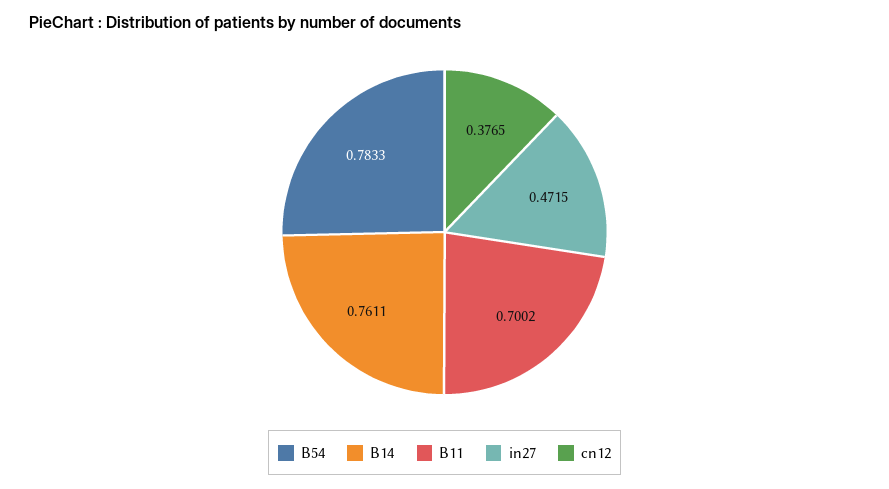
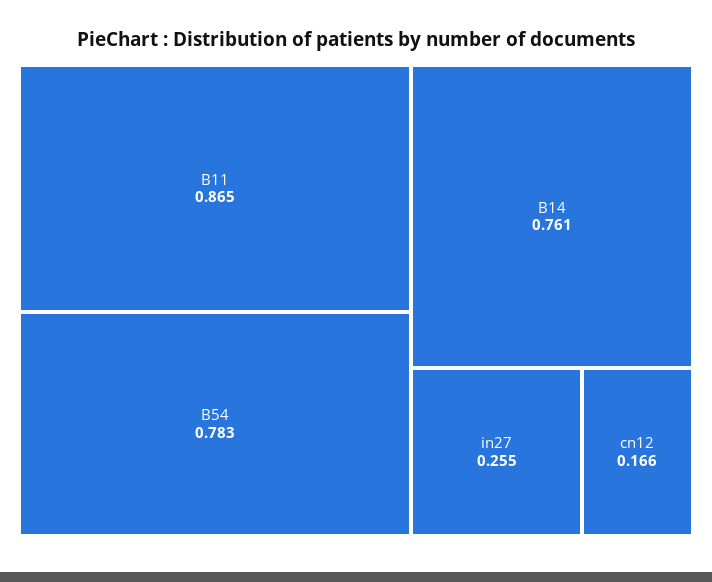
  {
    "B54": 0.7833,
    "B14": 0.7611,
-   "B11": 0.7002,
+   "B11": 0.865,
-   "in27": 0.4715,
+   "in27": 0.255,
-   "cn12": 0.3765
+   "cn12": 0.166
  }

